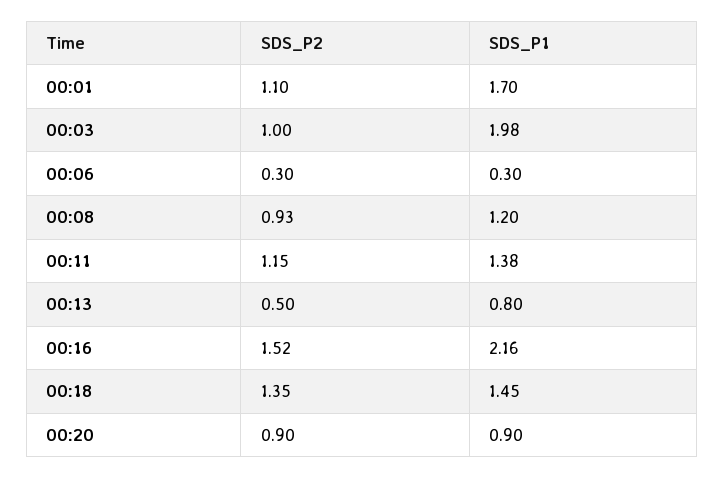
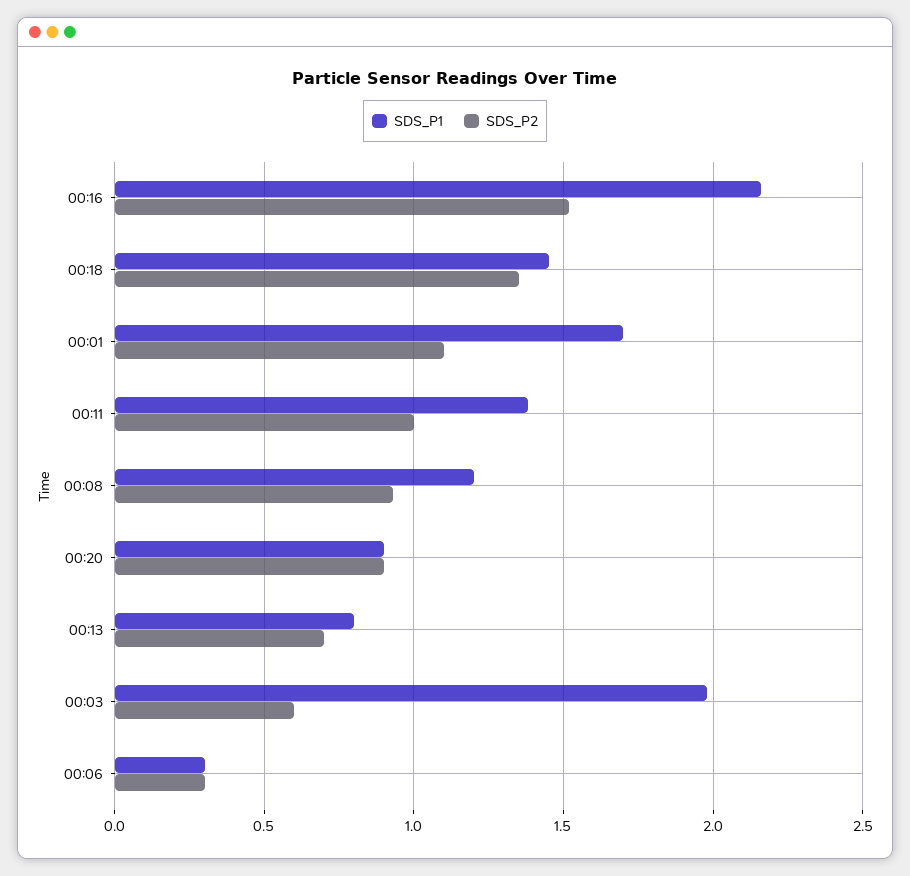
  {
    "SDS_P2": {
      "00:01": 1.1,
-     "00:03": 1,
+     "00:03": 0.6,
      "00:06": 0.3,
      "00:08": 0.93,
-     "00:11": 1.15,
+     "00:11": 1,
-     "00:13": 0.5,
+     "00:13": 0.7,
      "00:16": 1.52,
      "00:18": 1.35,
      "00:20": 0.9
    },
    "SDS_P1": {
      "00:01": 1.7,
      "00:03": 1.98,
      "00:06": 0.3,
      "00:08": 1.2,
      "00:11": 1.38,
      "00:13": 0.8,
      "00:16": 2.16,
      "00:18": 1.45,
      "00:20": 0.9
    }
  }

